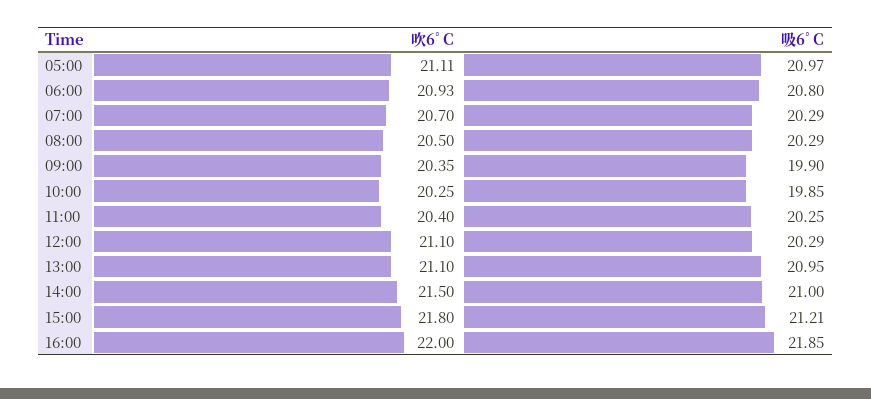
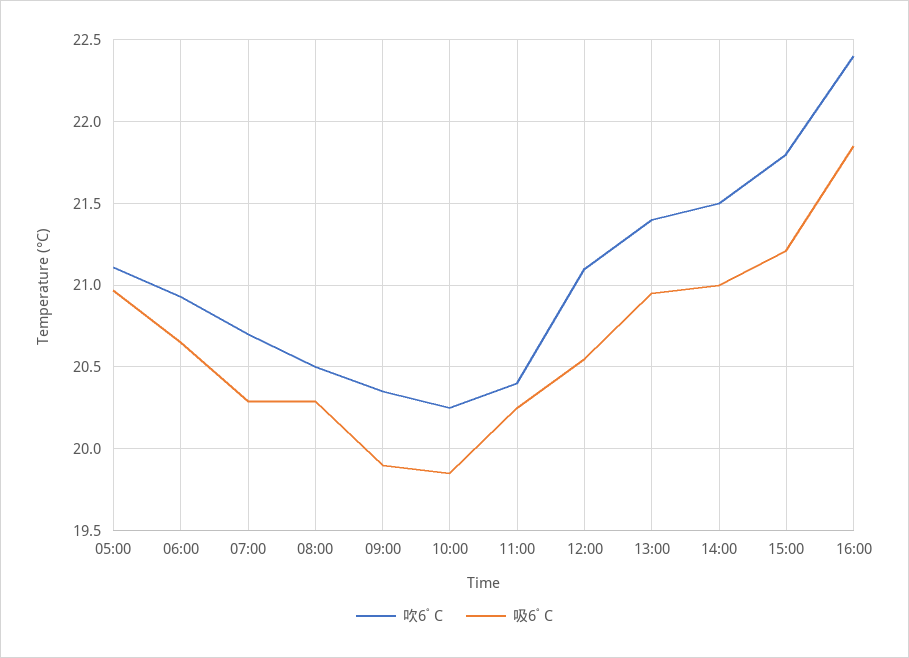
  {
    "吹6ﾟC": {
      "05:00": 21.11,
      "06:00": 20.93,
      "07:00": 20.7,
      "08:00": 20.5,
      "09:00": 20.35,
      "10:00": 20.25,
      "11:00": 20.4,
      "12:00": 21.1,
-     "13:00": 21.1,
+     "13:00": 21.4,
      "14:00": 21.5,
      "15:00": 21.8,
-     "16:00": 22
+     "16:00": 22.4
    },
    "吸6ﾟC": {
      "05:00": 20.97,
-     "06:00": 20.8,
+     "06:00": 20.65,
      "07:00": 20.29,
      "08:00": 20.29,
      "09:00": 19.9,
      "10:00": 19.85,
      "11:00": 20.25,
-     "12:00": 20.29,
+     "12:00": 20.55,
      "13:00": 20.95,
      "14:00": 21,
      "15:00": 21.21,
      "16:00": 21.85
    }
  }

